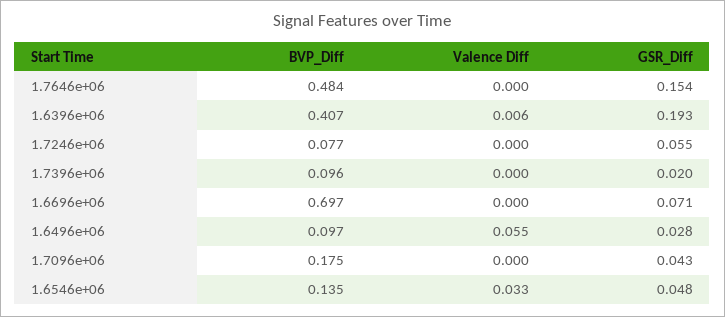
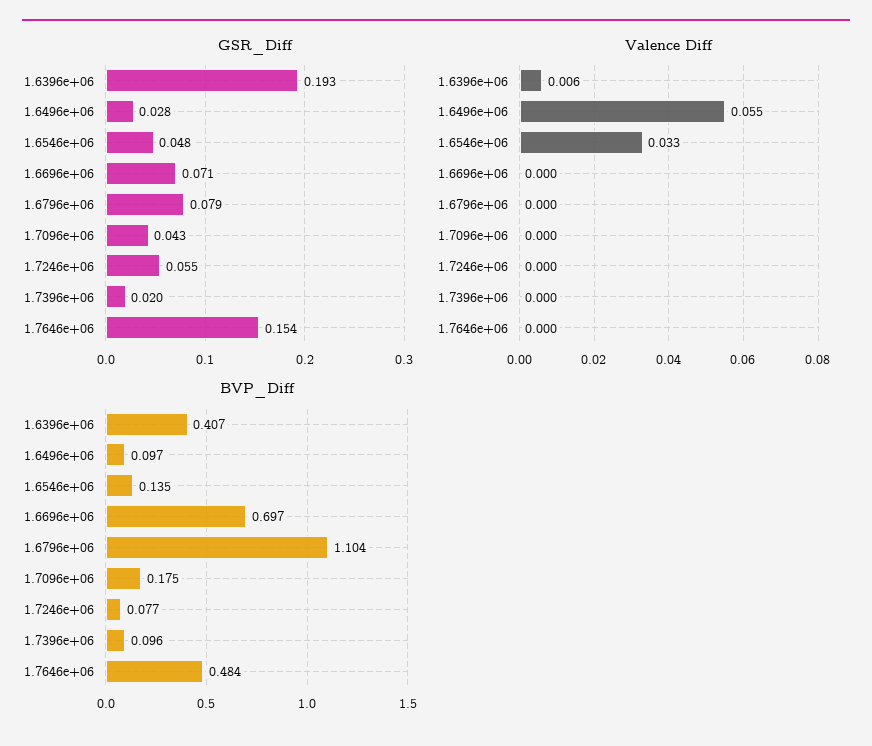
  {
    "BVP_Diff": {
      "1.7646e+06": 0.484,
      "1.6396e+06": 0.407,
      "1.7246e+06": 0.077,
      "1.7396e+06": 0.096,
      "1.6696e+06": 0.697,
      "1.6496e+06": 0.097,
      "1.7096e+06": 0.175,
-     "1.6546e+06": 0.135
+     "1.6546e+06": 0.135,
+     "1.6796e+06": 1.104
    },
    "Valence Diff": {
      "1.7646e+06": 0,
      "1.6396e+06": 0.006,
      "1.7246e+06": 0,
      "1.7396e+06": 0,
      "1.6696e+06": 0,
      "1.6496e+06": 0.055,
      "1.7096e+06": 0,
-     "1.6546e+06": 0.033
+     "1.6546e+06": 0.033,
+     "1.6796e+06": 0
    },
    "GSR_Diff": {
      "1.7646e+06": 0.154,
      "1.6396e+06": 0.193,
      "1.7246e+06": 0.055,
      "1.7396e+06": 0.02,
      "1.6696e+06": 0.071,
      "1.6496e+06": 0.028,
      "1.7096e+06": 0.043,
-     "1.6546e+06": 0.048
+     "1.6546e+06": 0.048,
+     "1.6796e+06": 0.079
    }
  }

